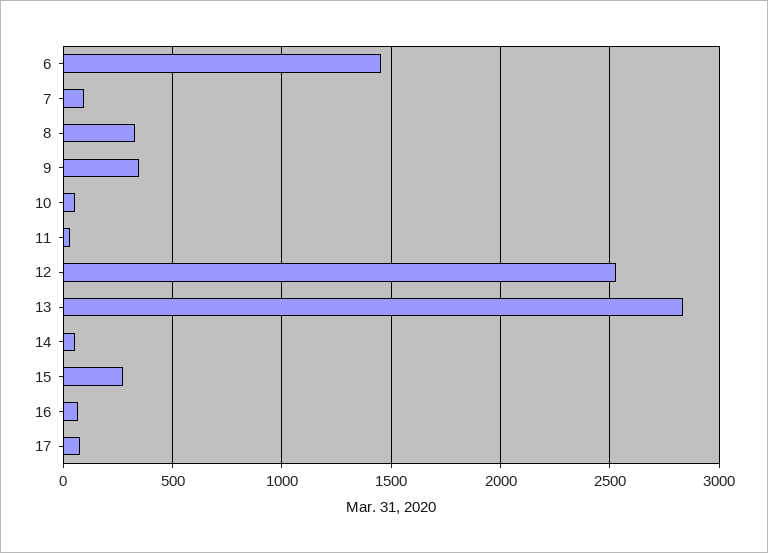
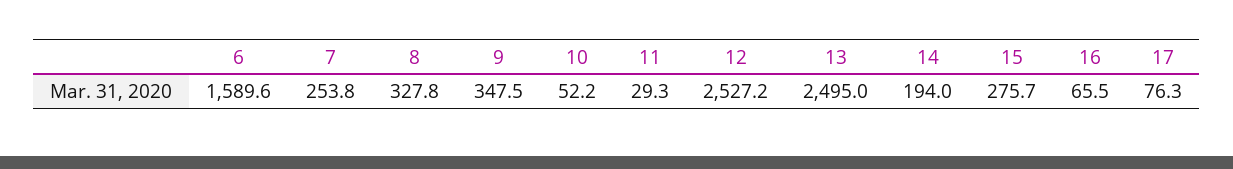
  {
-   "6": 1450,
+   "6": 1589.6,
-   "7": 100,
+   "7": 253.8,
    "8": 327.8,
    "9": 347.5,
    "10": 52.2,
    "11": 29.3,
    "12": 2527.2,
-   "13": 2850,
+   "13": 2495,
-   "14": 50,
+   "14": 194,
    "15": 275.7,
    "16": 65.5,
    "17": 76.3
  }

